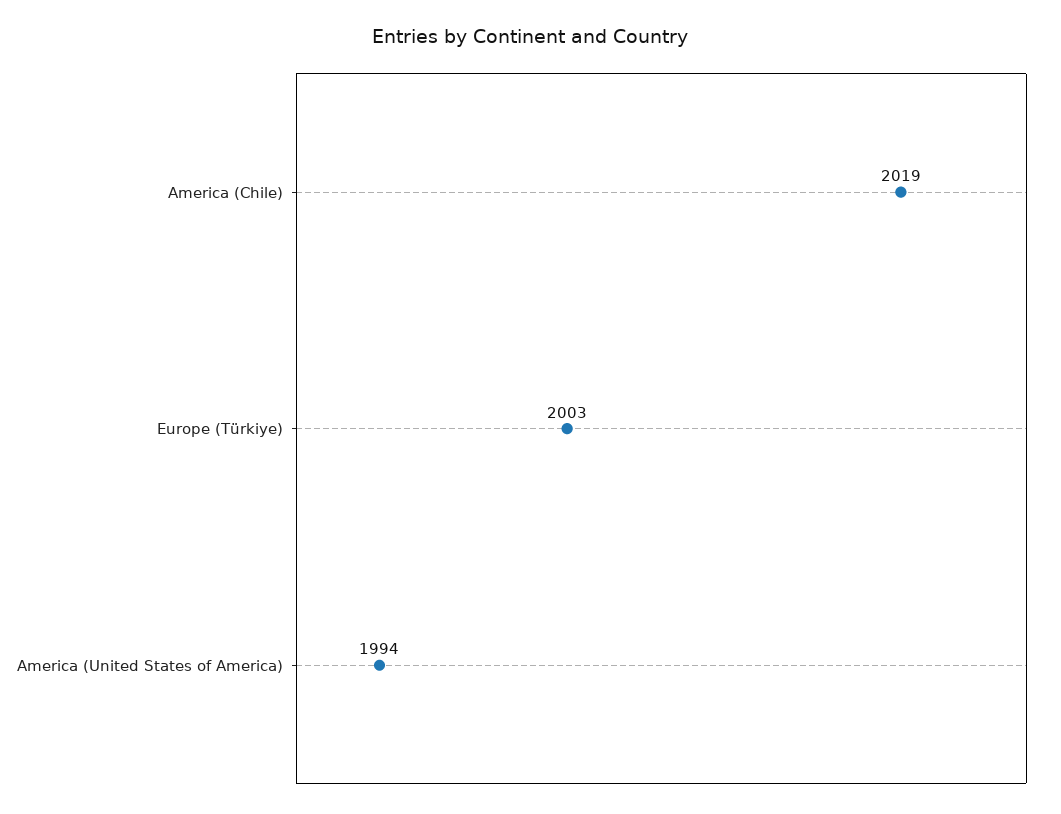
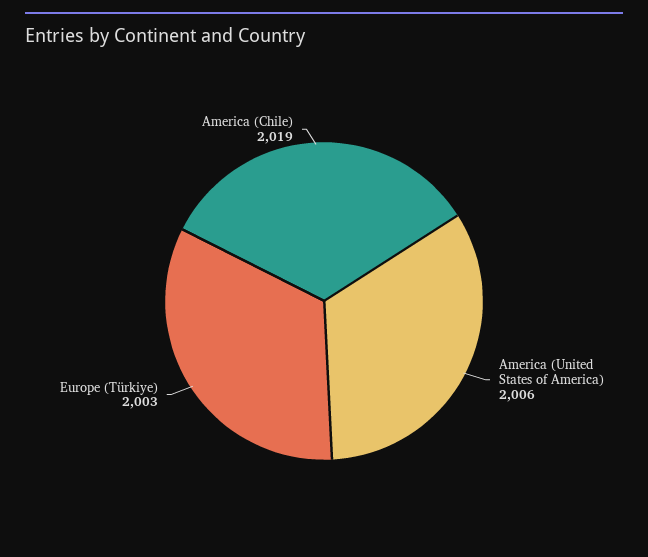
  {
    "America (Chile)": 2019,
    "Europe (Türkiye)": 2003,
-   "America (United States of America)": 1994
+   "America (United States of America)": 2006
  }

